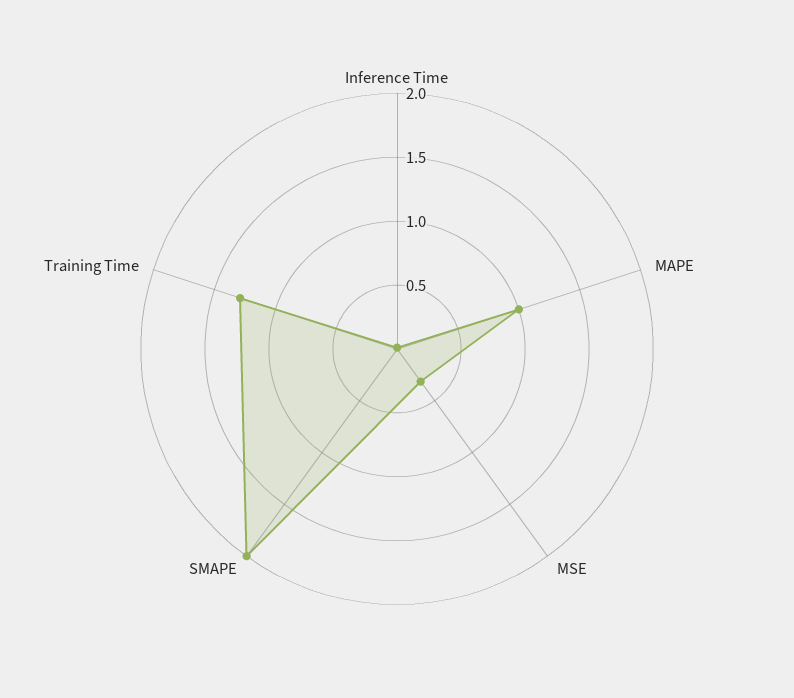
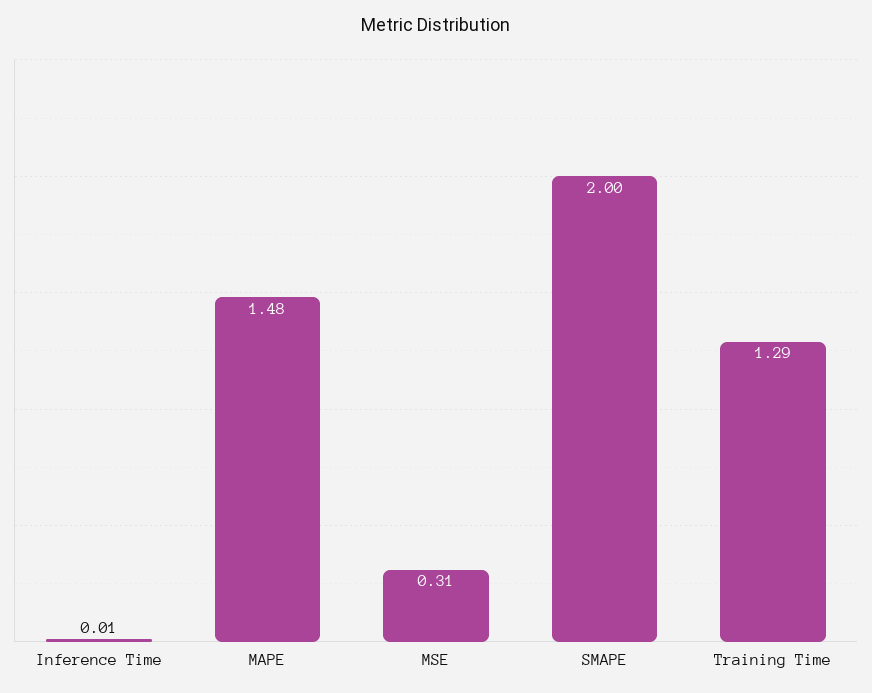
  {
    "Inference Time": 0.01,
-   "MAPE": 1,
+   "MAPE": 1.48,
    "MSE": 0.31,
    "SMAPE": 2,
    "Training Time": 1.29
  }

